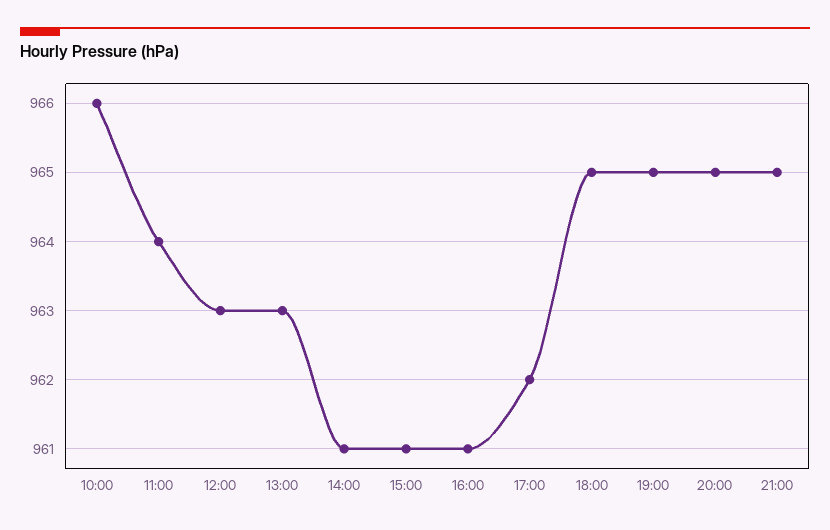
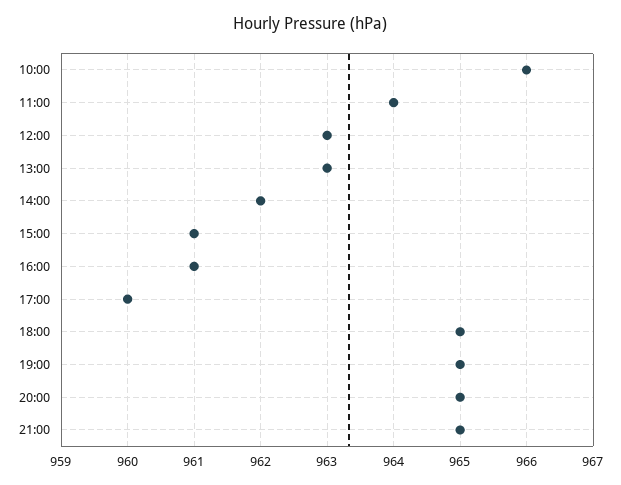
  {
    "10:00": 966,
    "11:00": 964,
    "12:00": 963,
    "13:00": 963,
-   "14:00": 961,
+   "14:00": 962,
    "15:00": 961,
    "16:00": 961,
-   "17:00": 962,
+   "17:00": 960,
    "18:00": 965,
    "19:00": 965,
    "20:00": 965,
    "21:00": 965
  }

